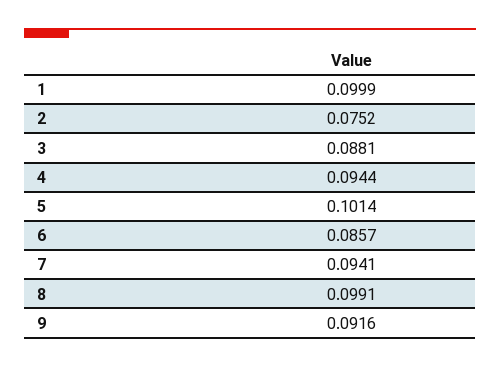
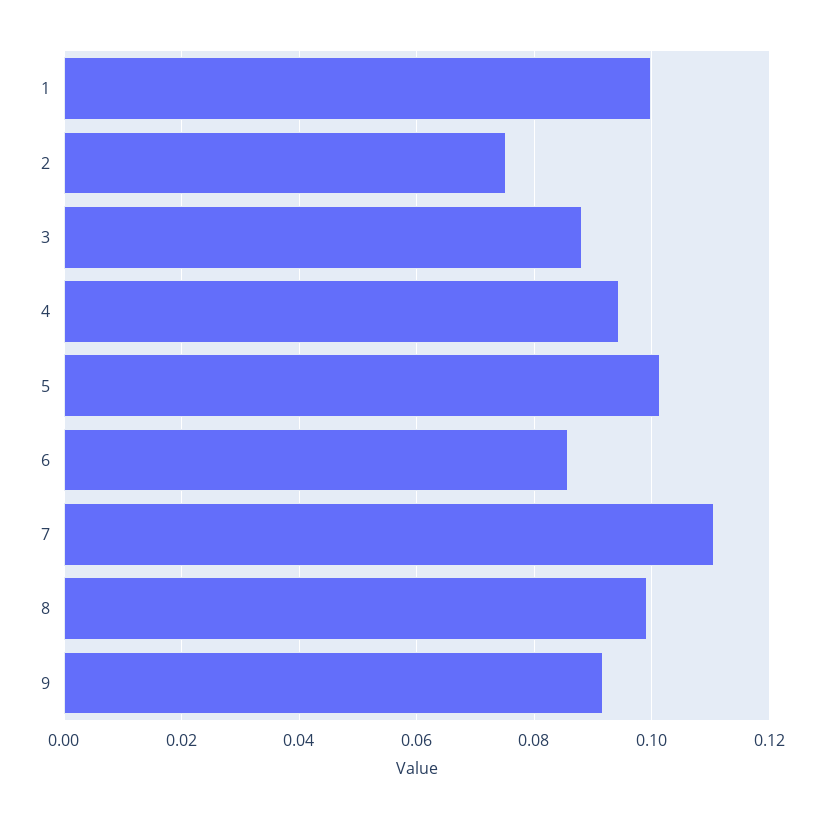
  {
    "1": 0.0999,
    "2": 0.0752,
    "3": 0.0881,
    "4": 0.0944,
    "5": 0.1014,
    "6": 0.0857,
-   "7": 0.0941,
+   "7": 0.11,
    "8": 0.0991,
    "9": 0.0916
  }

